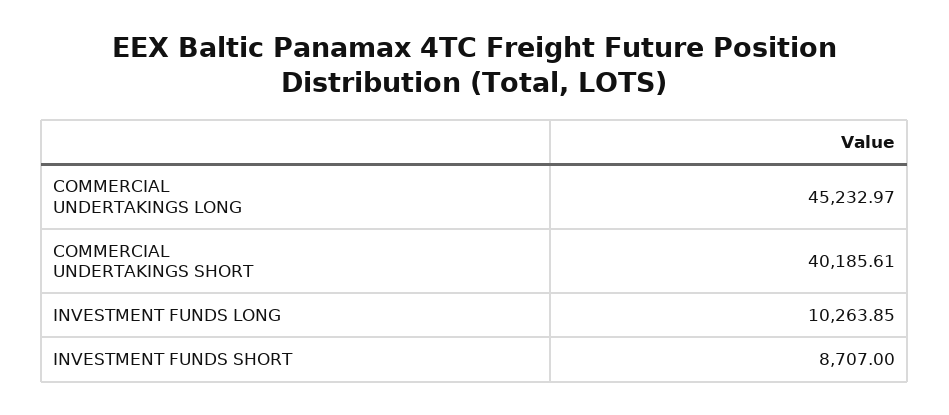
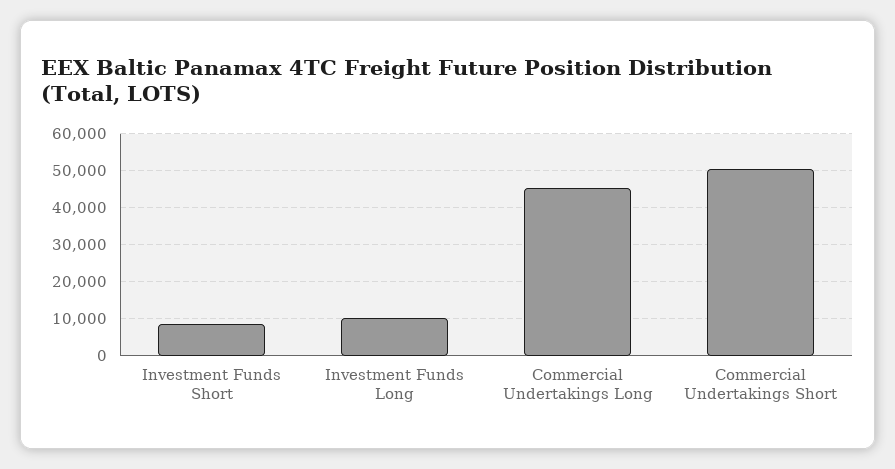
  {
    "COMMERCIAL UNDERTAKINGS LONG": 45232.97,
-   "COMMERCIAL UNDERTAKINGS SHORT": 40185.61,
+   "COMMERCIAL UNDERTAKINGS SHORT": 50000,
    "INVESTMENT FUNDS LONG": 10263.85,
    "INVESTMENT FUNDS SHORT": 8707
  }

